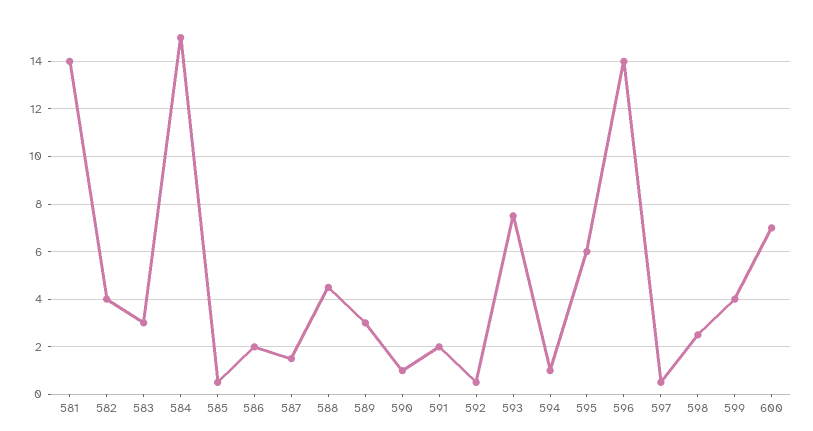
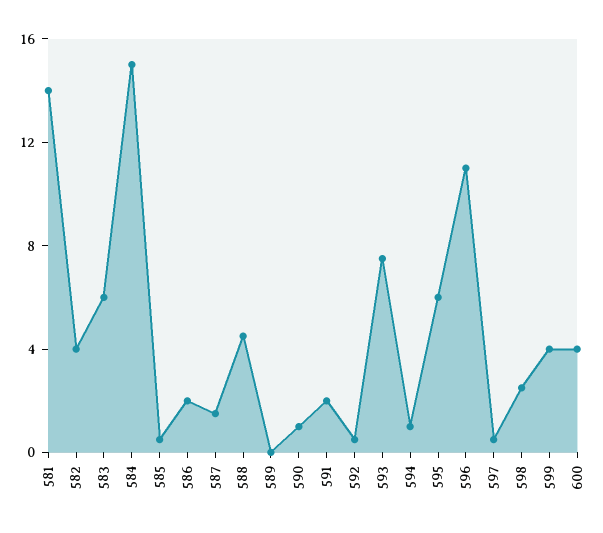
  {
    "581": 14,
    "582": 4,
-   "583": 3,
+   "583": 6,
    "584": 15,
    "585": 0.5,
    "586": 2,
    "587": 1.5,
    "588": 4.5,
-   "589": 3,
+   "589": 0,
    "590": 1,
    "591": 2,
    "592": 0.5,
    "593": 7.5,
    "594": 1,
    "595": 6,
-   "596": 14,
+   "596": 11,
    "597": 0.5,
    "598": 2.5,
    "599": 4,
-   "600": 7
+   "600": 4
  }

